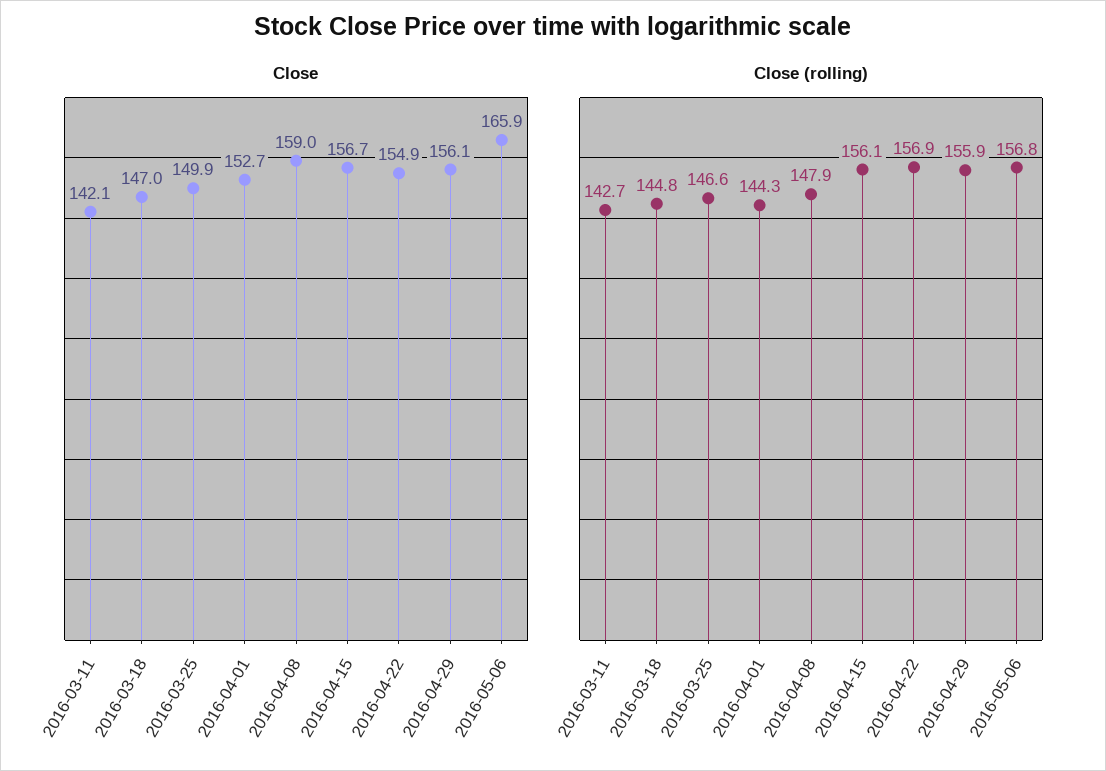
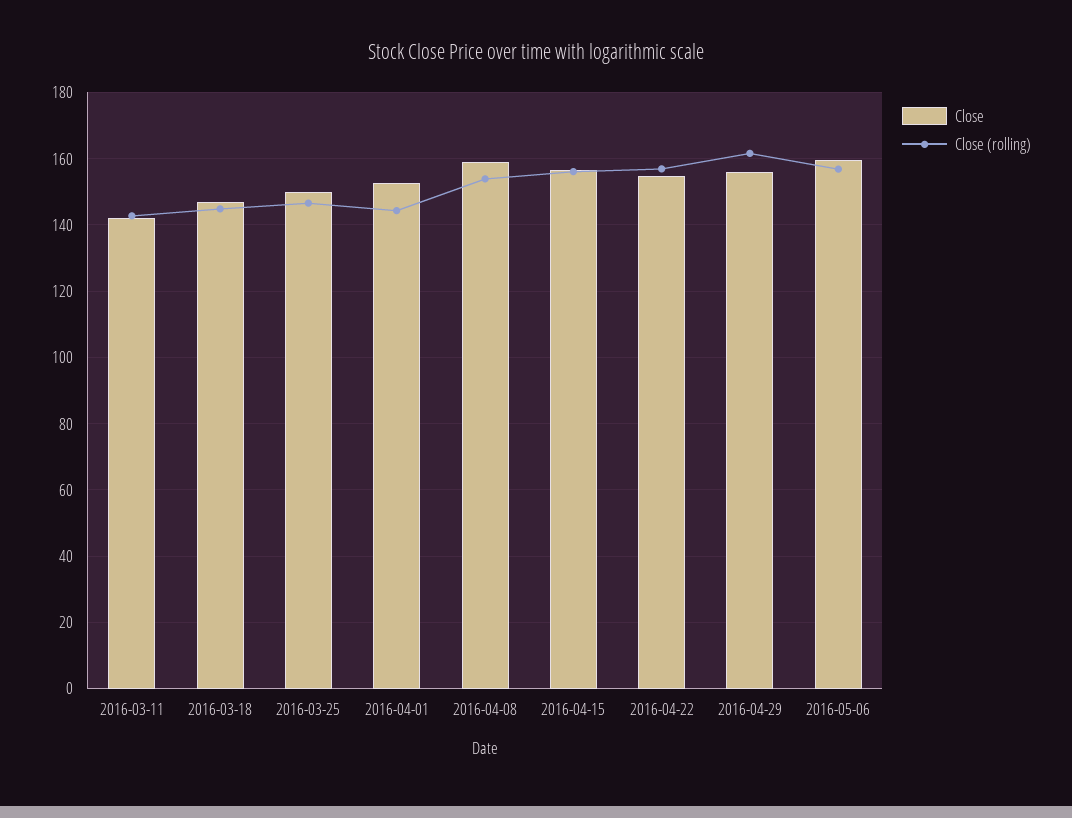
  {
    "Close": {
      "2016-03-11": 142.1,
      "2016-03-18": 147,
      "2016-03-25": 149.9,
      "2016-04-01": 152.7,
      "2016-04-08": 159,
      "2016-04-15": 156.7,
      "2016-04-22": 154.9,
      "2016-04-29": 156.1,
-     "2016-05-06": 165.9
+     "2016-05-06": 160
    },
    "Close (rolling)": {
      "2016-03-11": 142.7,
      "2016-03-18": 144.8,
      "2016-03-25": 146.6,
      "2016-04-01": 144.3,
-     "2016-04-08": 147.9,
+     "2016-04-08": 154,
      "2016-04-15": 156.1,
      "2016-04-22": 156.9,
-     "2016-04-29": 155.9,
+     "2016-04-29": 162,
      "2016-05-06": 156.8
    }
  }

